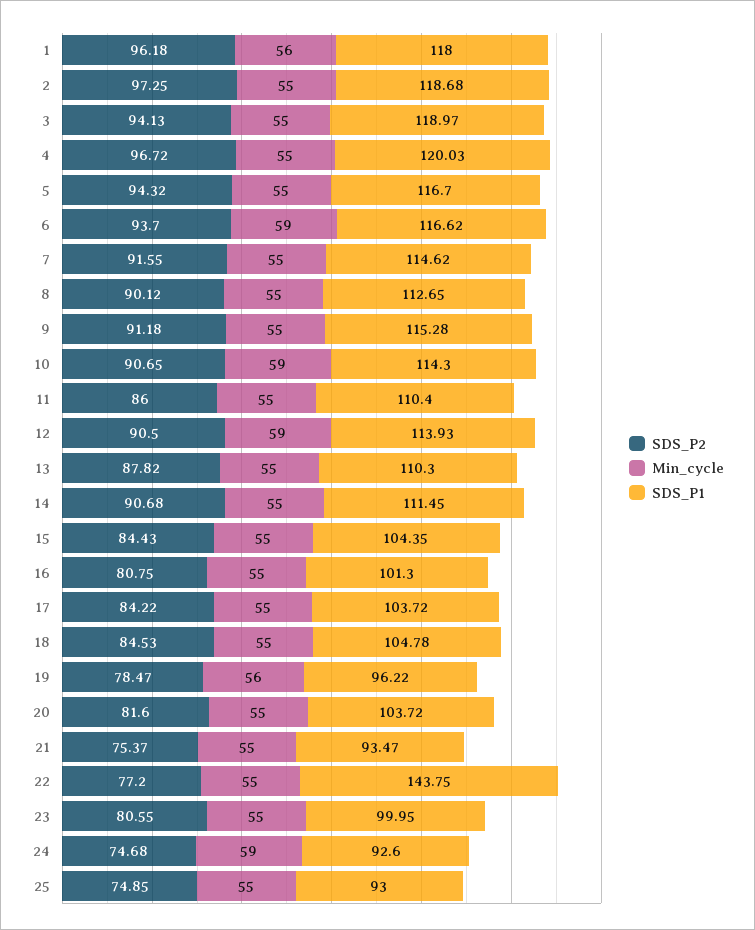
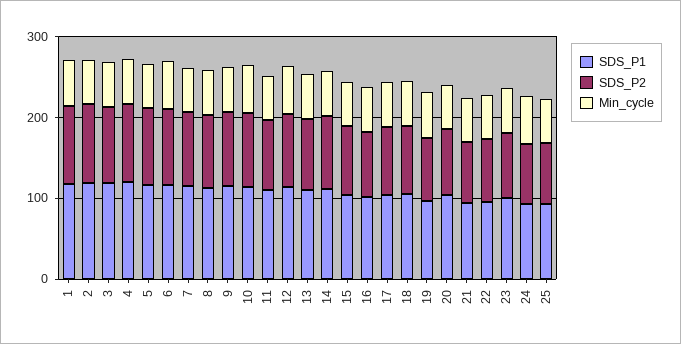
  {
    "SDS_P2": {
      "1": 96.18,
      "2": 97.25,
      "3": 94.13,
      "4": 96.72,
      "5": 94.32,
      "6": 93.7,
      "7": 91.55,
      "8": 90.12,
      "9": 91.18,
      "10": 90.65,
      "11": 86,
      "12": 90.5,
      "13": 87.82,
      "14": 90.68,
      "15": 84.43,
      "16": 80.75,
      "17": 84.22,
      "18": 84.53,
      "19": 78.47,
      "20": 81.6,
      "21": 75.37,
      "22": 77.2,
      "23": 80.55,
      "24": 74.68,
      "25": 74.85
    },
    "Min_cycle": {
      "1": 56,
      "2": 55,
      "3": 55,
      "4": 55,
      "5": 55,
      "6": 59,
      "7": 55,
      "8": 55,
      "9": 55,
      "10": 59,
      "11": 55,
      "12": 59,
      "13": 55,
      "14": 55,
      "15": 55,
      "16": 55,
      "17": 55,
      "18": 55,
      "19": 56,
      "20": 55,
      "21": 55,
      "22": 55,
      "23": 55,
      "24": 59,
      "25": 55
    },
    "SDS_P1": {
      "1": 118,
      "2": 118.68,
      "3": 118.97,
      "4": 120.03,
      "5": 116.7,
      "6": 116.62,
      "7": 114.62,
      "8": 112.65,
      "9": 115.28,
      "10": 114.3,
      "11": 110.4,
      "12": 113.93,
      "13": 110.3,
      "14": 111.45,
      "15": 104.35,
      "16": 101.3,
      "17": 103.72,
      "18": 104.78,
      "19": 96.22,
      "20": 103.72,
      "21": 93.47,
-     "22": 143.75,
+     "22": 100,
      "23": 99.95,
      "24": 92.6,
      "25": 93
    }
  }

